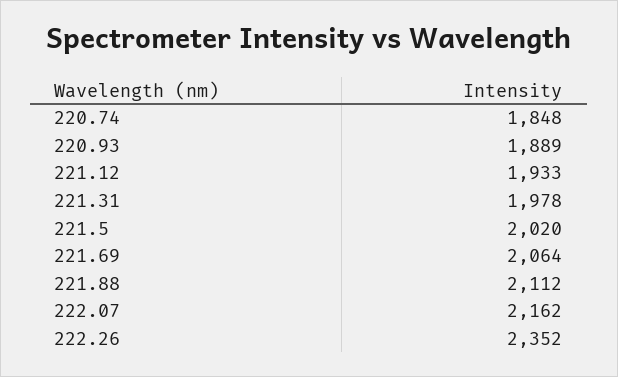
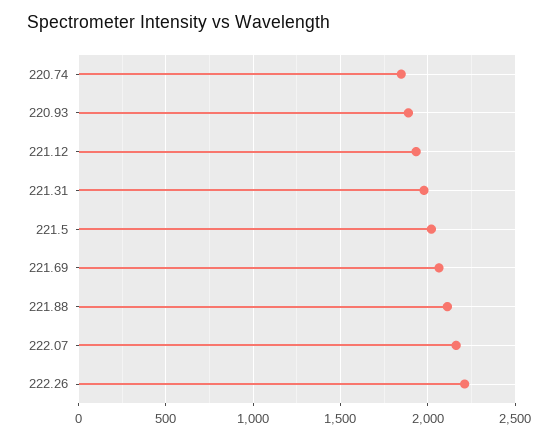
  {
    "220.74": 1848,
    "220.93": 1889,
    "221.12": 1933,
    "221.31": 1978,
    "221.5": 2020,
    "221.69": 2064,
    "221.88": 2112,
    "222.07": 2162,
-   "222.26": 2352
+   "222.26": 2200
  }

